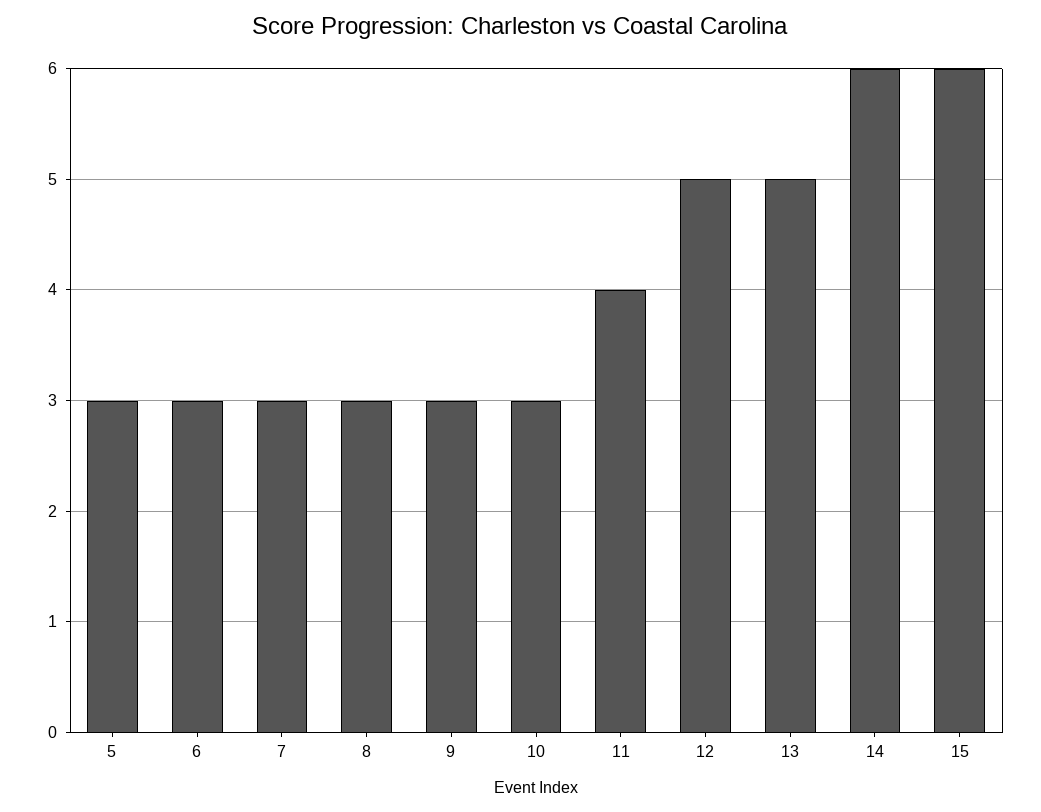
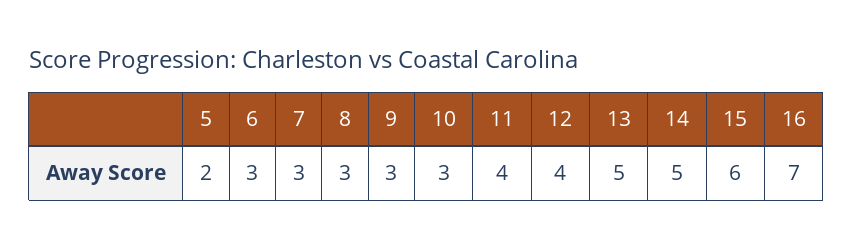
  {
-   "5": 3,
+   "5": 2,
    "6": 3,
    "7": 3,
    "8": 3,
    "9": 3,
    "10": 3,
    "11": 4,
-   "12": 5,
+   "12": 4,
    "13": 5,
-   "14": 6,
+   "14": 5,
-   "15": 6
+   "15": 6,
+   "16": 7
  }

